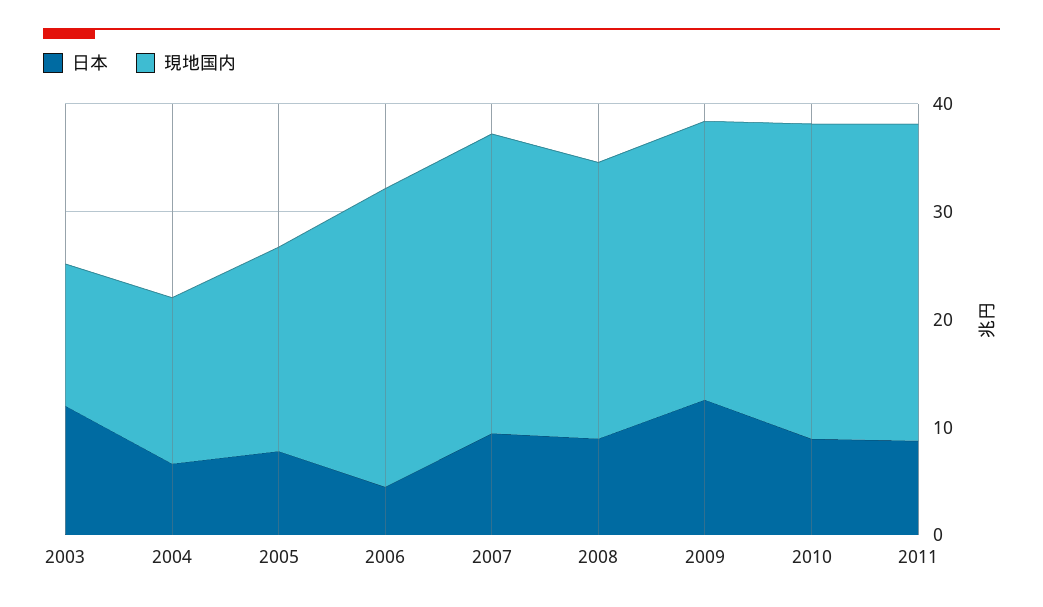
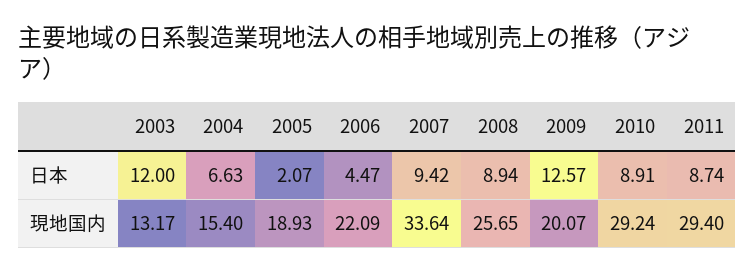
  {
    "日本": {
      "2003": 12,
      "2004": 6.63,
-     "2005": 8,
+     "2005": 2.07,
      "2006": 4.47,
      "2007": 9.42,
      "2008": 8.94,
      "2009": 12.57,
      "2010": 8.91,
      "2011": 8.74
    },
    "現地国内": {
      "2003": 13.17,
      "2004": 15.4,
      "2005": 18.93,
-     "2006": 28,
+     "2006": 22.09,
-     "2007": 28,
+     "2007": 33.64,
      "2008": 25.65,
-     "2009": 26,
+     "2009": 20.07,
      "2010": 29.24,
      "2011": 29.4
    }
  }

